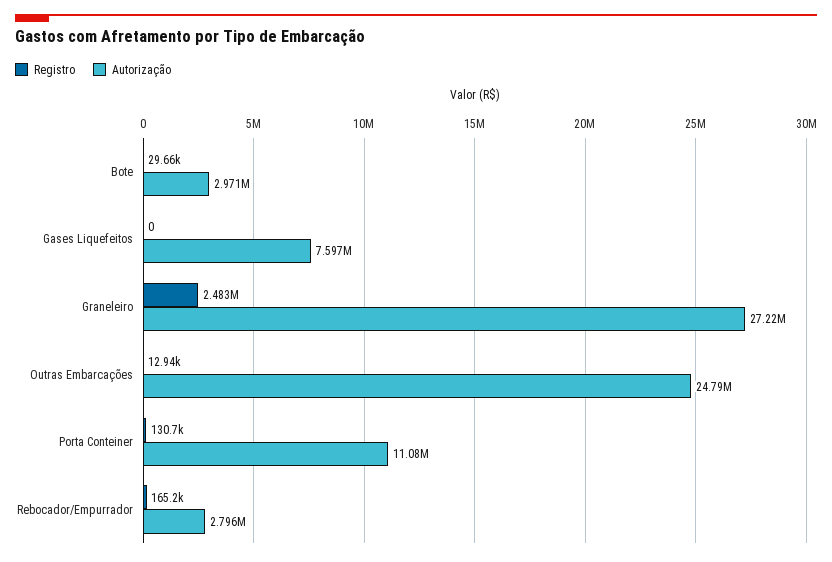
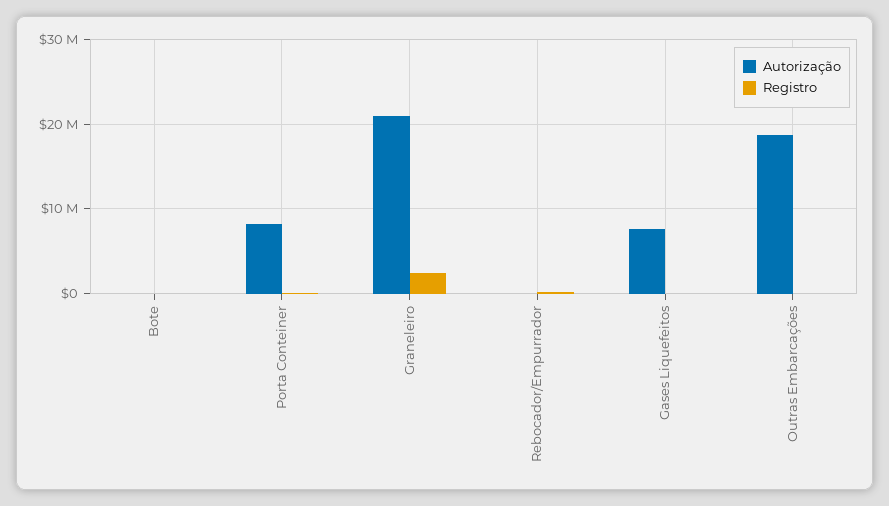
  {
    "Registro": {
      "Bote": 29660,
      "Gases Liquefeitos": 0,
      "Graneleiro": 2483000,
      "Outras Embarcações": 12940,
      "Porta Conteiner": 130700,
      "Rebocador/Empurrador": 165200
    },
    "Autorização": {
-     "Bote": 2971000,
+     "Bote": 0,
      "Gases Liquefeitos": 7597000,
-     "Graneleiro": 27220000,
+     "Graneleiro": 21000000,
-     "Outras Embarcações": 24790000,
+     "Outras Embarcações": 19000000,
-     "Porta Conteiner": 11080000,
+     "Porta Conteiner": 8000000,
-     "Rebocador/Empurrador": 2796000
+     "Rebocador/Empurrador": 0
    }
  }

